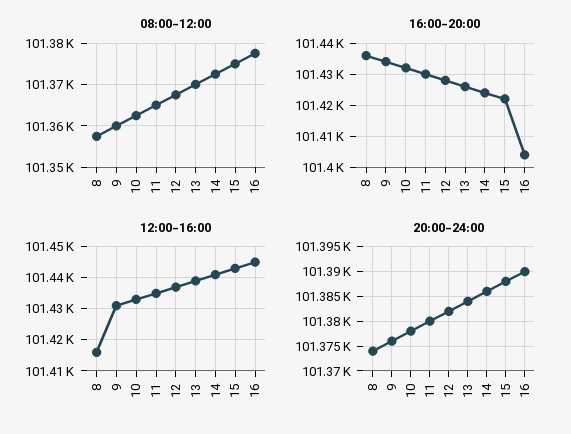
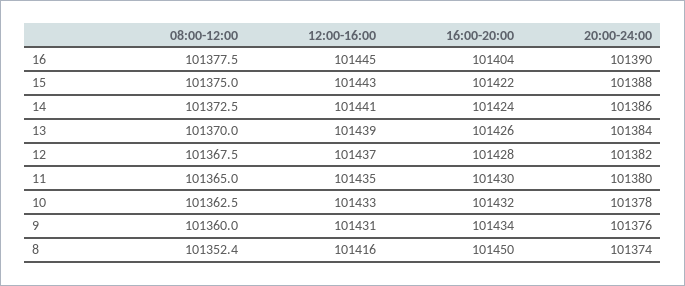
  {
    "08:00-12:00": {
-     "8": 101358,
+     "8": 101352.4,
      "9": 101360,
      "10": 101362.5,
      "11": 101365,
      "12": 101367.5,
      "13": 101370,
      "14": 101372.5,
      "15": 101375,
      "16": 101377.5
    },
    "16:00-20:00": {
-     "8": 101435,
+     "8": 101450,
      "9": 101434,
      "10": 101432,
      "11": 101430,
      "12": 101428,
      "13": 101426,
      "14": 101424,
      "15": 101422,
      "16": 101404
    },
    "12:00-16:00": {
      "8": 101416,
      "9": 101431,
      "10": 101433,
      "11": 101435,
      "12": 101437,
      "13": 101439,
      "14": 101441,
      "15": 101443,
      "16": 101445
    },
    "20:00-24:00": {
      "8": 101374,
      "9": 101376,
      "10": 101378,
      "11": 101380,
      "12": 101382,
      "13": 101384,
      "14": 101386,
      "15": 101388,
      "16": 101390
    }
  }

